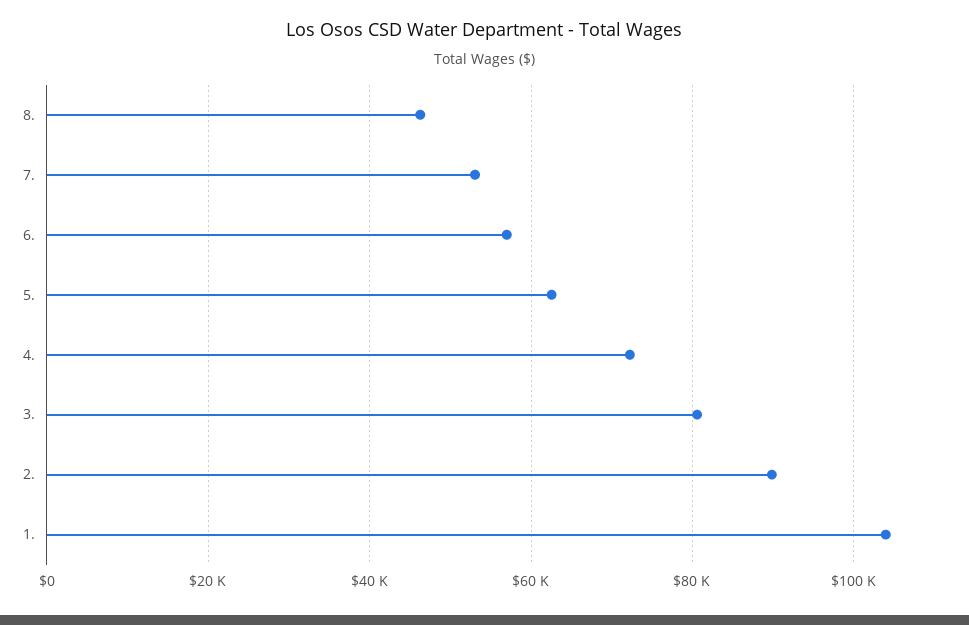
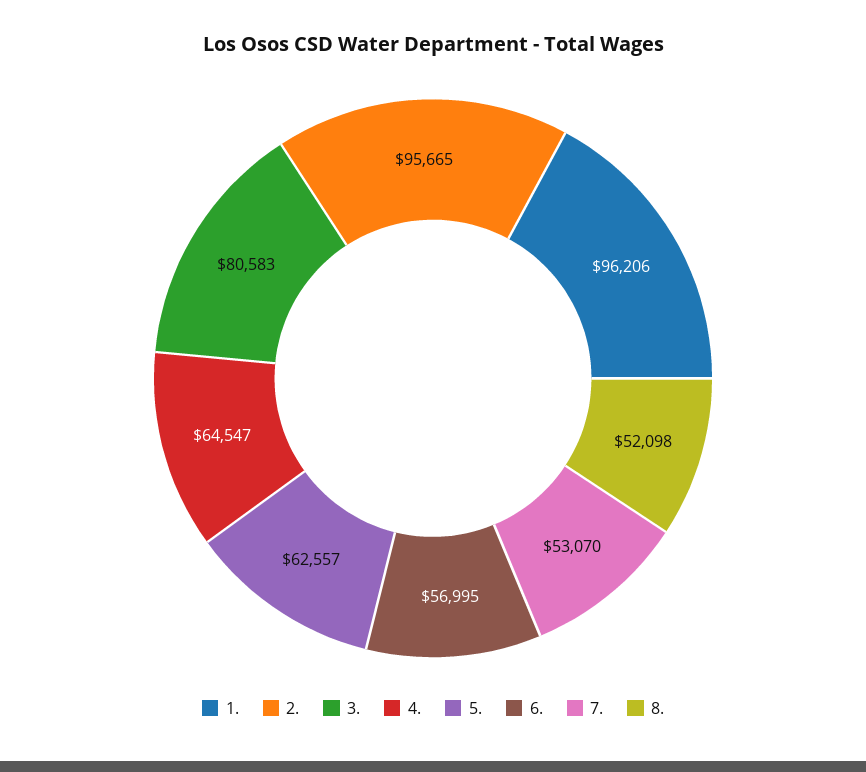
  {
-   "8.": 46000,
+   "8.": 52098,
    "7.": 53070,
    "6.": 56995,
    "5.": 62557,
-   "4.": 72000,
+   "4.": 64547,
    "3.": 80583,
-   "2.": 90000,
+   "2.": 95665,
-   "1.": 104000
+   "1.": 96206
  }

